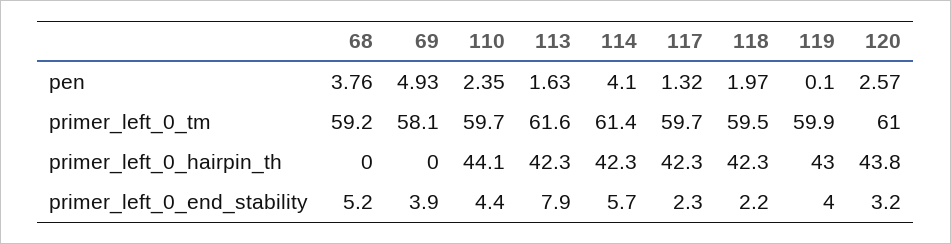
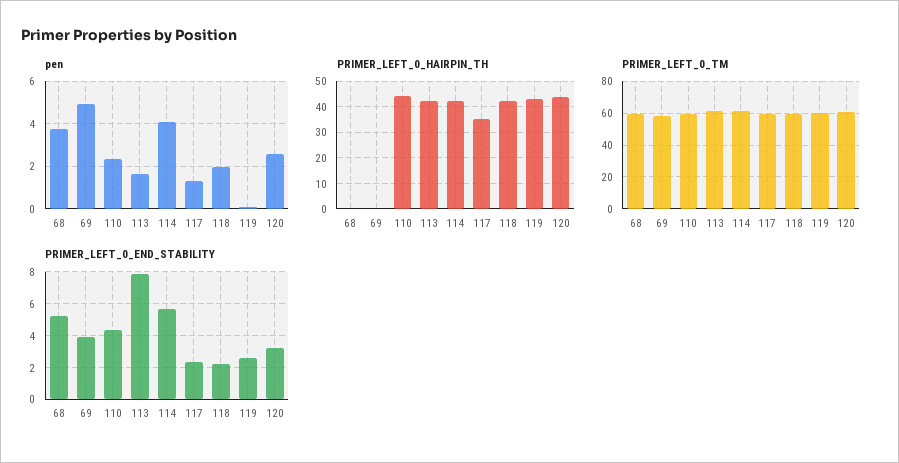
  {
    "pen": {
      "68": 3.76,
      "69": 4.93,
      "110": 2.35,
      "113": 1.63,
      "114": 4.1,
      "117": 1.32,
      "118": 1.97,
      "119": 0.1,
      "120": 2.57
    },
    "primer_left_0_tm": {
      "68": 59.2,
      "69": 58.1,
      "110": 59.7,
      "113": 61.6,
      "114": 61.4,
      "117": 59.7,
      "118": 59.5,
      "119": 59.9,
      "120": 61
    },
    "primer_left_0_hairpin_th": {
      "68": 0,
      "69": 0,
      "110": 44.1,
      "113": 42.3,
      "114": 42.3,
-     "117": 42.3,
+     "117": 35,
      "118": 42.3,
      "119": 43,
      "120": 43.8
    },
    "primer_left_0_end_stability": {
      "68": 5.2,
      "69": 3.9,
      "110": 4.4,
      "113": 7.9,
      "114": 5.7,
      "117": 2.3,
      "118": 2.2,
-     "119": 4,
+     "119": 2.5,
      "120": 3.2
    }
  }

